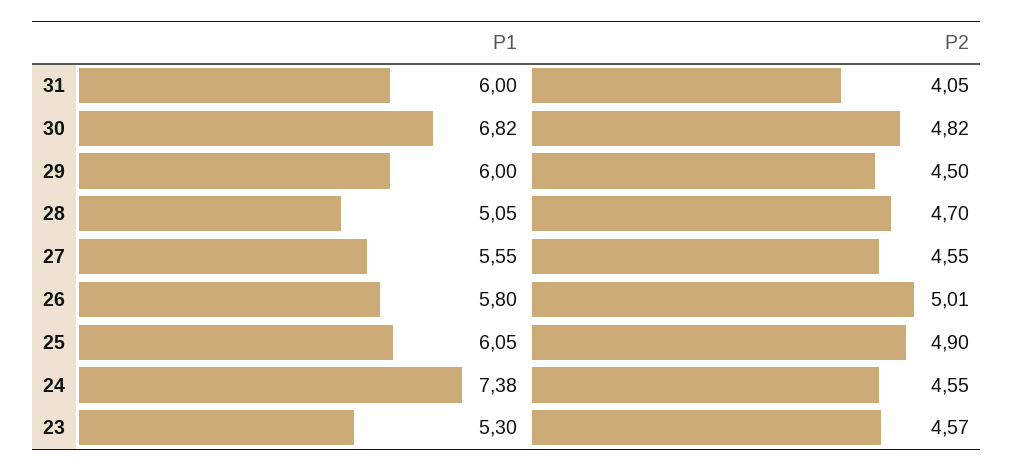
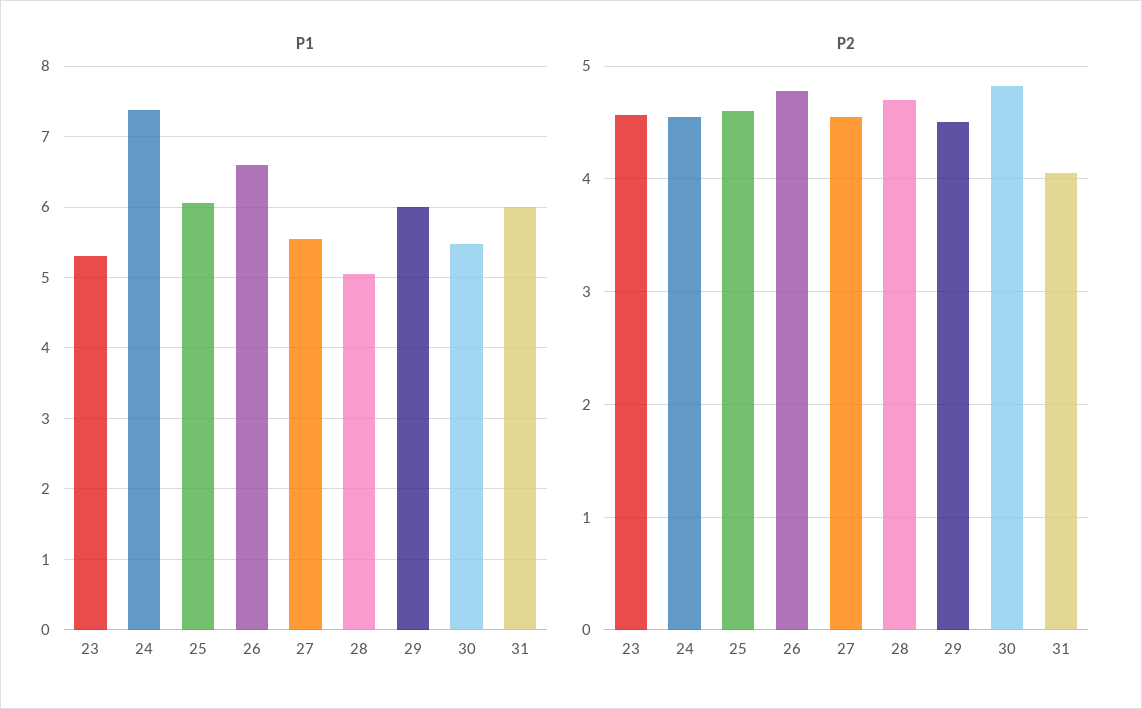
  {
    "P1": {
      "31": 6,
-     "30": 6.82,
+     "30": 5.5,
      "29": 6,
      "28": 5.05,
      "27": 5.55,
-     "26": 5.8,
+     "26": 6.6,
      "25": 6.05,
      "24": 7.38,
      "23": 5.3
    },
    "P2": {
      "31": 4.05,
      "30": 4.82,
      "29": 4.5,
      "28": 4.7,
      "27": 4.55,
-     "26": 5.01,
+     "26": 4.8,
-     "25": 4.9,
+     "25": 4.6,
      "24": 4.55,
      "23": 4.57
    }
  }

